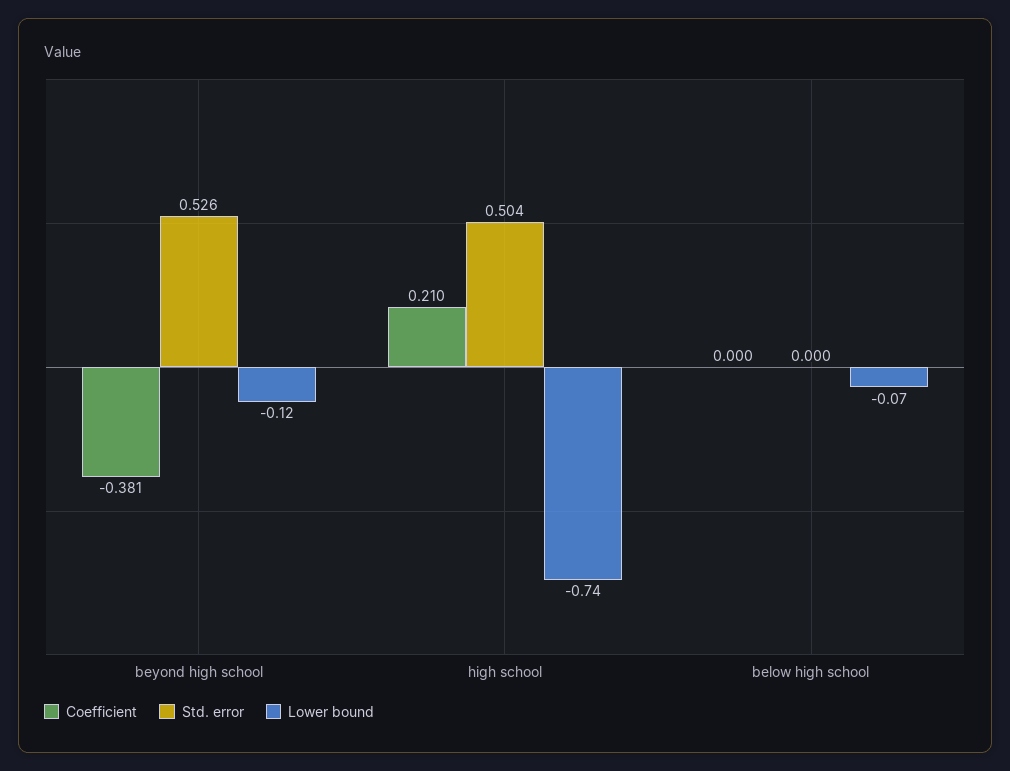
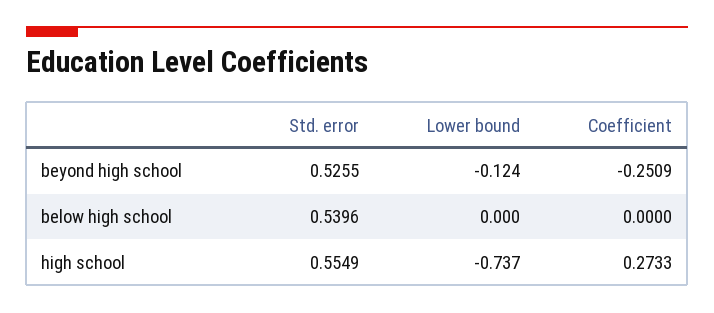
  {
    "Coefficient": {
-     "beyond high school": -0.381,
+     "beyond high school": -0.2509,
-     "high school": 0.21,
+     "high school": 0.2733,
      "below high school": 0
    },
    "Std. error": {
      "beyond high school": 0.5255,
-     "high school": 0.504,
+     "high school": 0.5549,
-     "below high school": 0
+     "below high school": 0.5396
    },
    "Lower bound": {
      "beyond high school": -0.124,
      "high school": -0.737,
-     "below high school": -0.07
+     "below high school": 0
    }
  }

